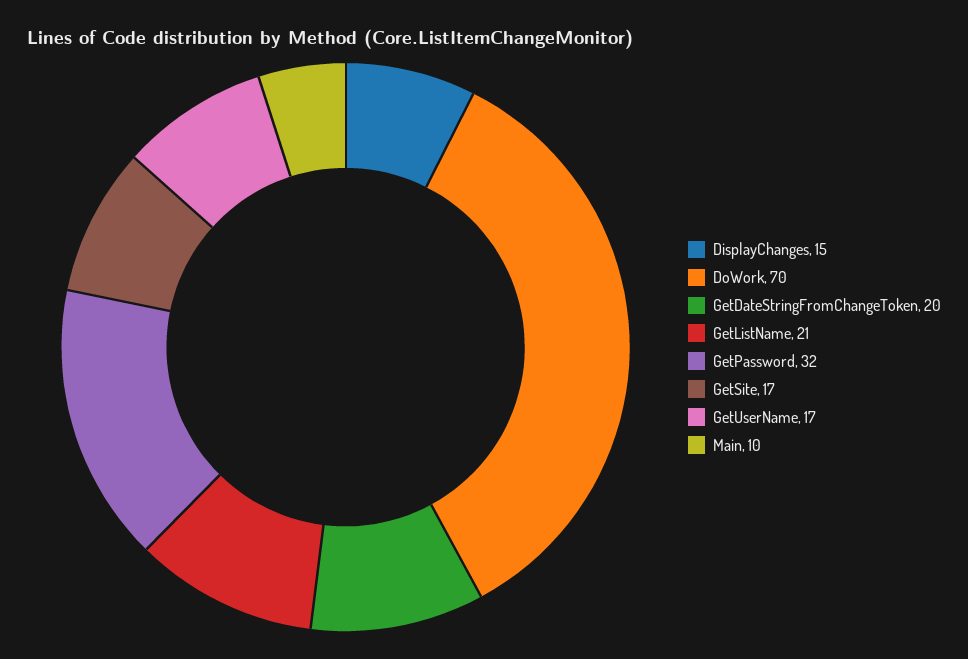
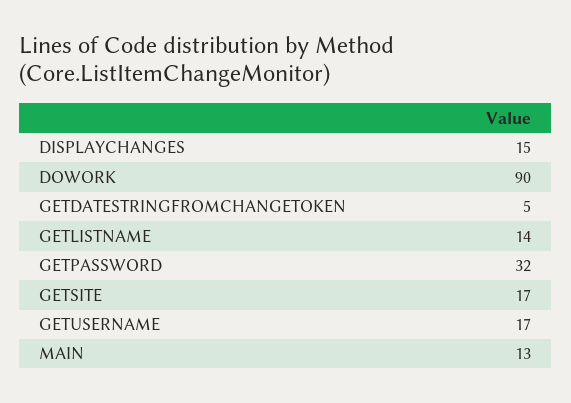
  {
    "DisplayChanges": 15,
-   "DoWork": 70,
+   "DoWork": 90,
-   "GetDateStringFromChangeToken": 20,
+   "GetDateStringFromChangeToken": 5,
-   "GetListName": 21,
+   "GetListName": 14,
    "GetPassword": 32,
    "GetSite": 17,
    "GetUserName": 17,
-   "Main": 10
+   "Main": 13
  }

